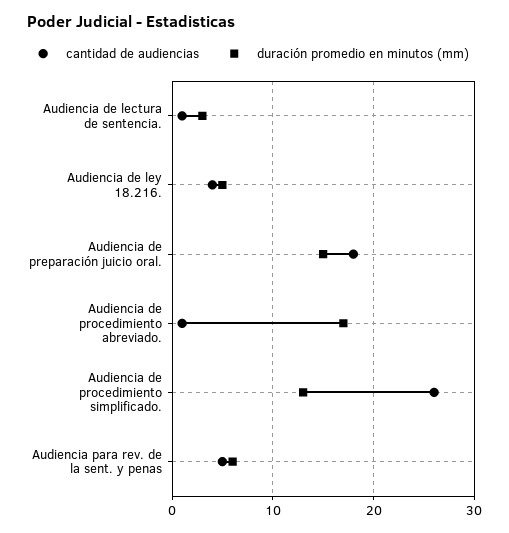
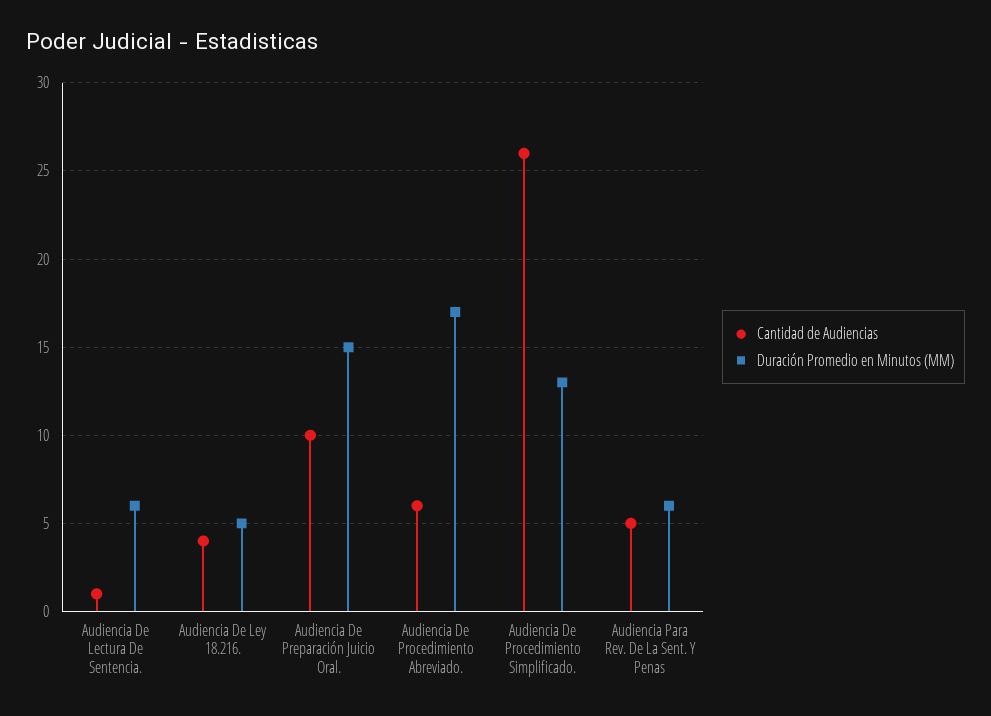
  {
    "cantidad de audiencias": {
      "Audiencia de lectura de sentencia.": 1,
      "Audiencia de ley 18.216.": 4,
-     "Audiencia de preparación juicio oral.": 18,
+     "Audiencia de preparación juicio oral.": 10,
-     "Audiencia de procedimiento abreviado.": 1,
+     "Audiencia de procedimiento abreviado.": 6,
      "Audiencia de procedimiento simplificado.": 26,
      "Audiencia para rev. de la sent. y penas": 5
    },
    "duración promedio en minutos (mm)": {
-     "Audiencia de lectura de sentencia.": 3,
+     "Audiencia de lectura de sentencia.": 6,
      "Audiencia de ley 18.216.": 5,
      "Audiencia de preparación juicio oral.": 15,
      "Audiencia de procedimiento abreviado.": 17,
      "Audiencia de procedimiento simplificado.": 13,
      "Audiencia para rev. de la sent. y penas": 6
    }
  }

